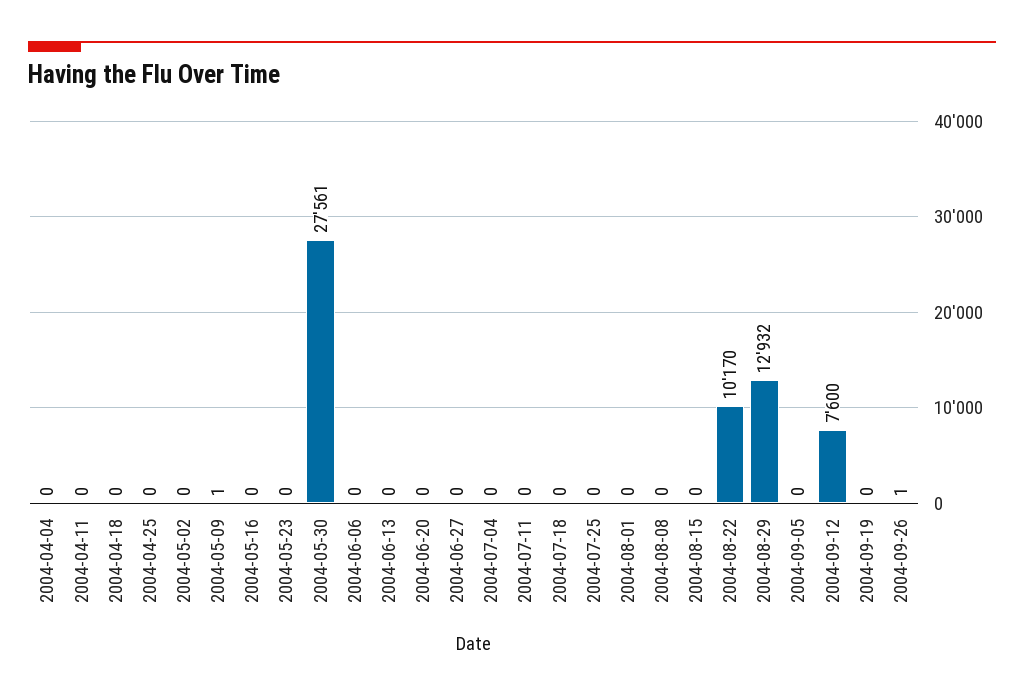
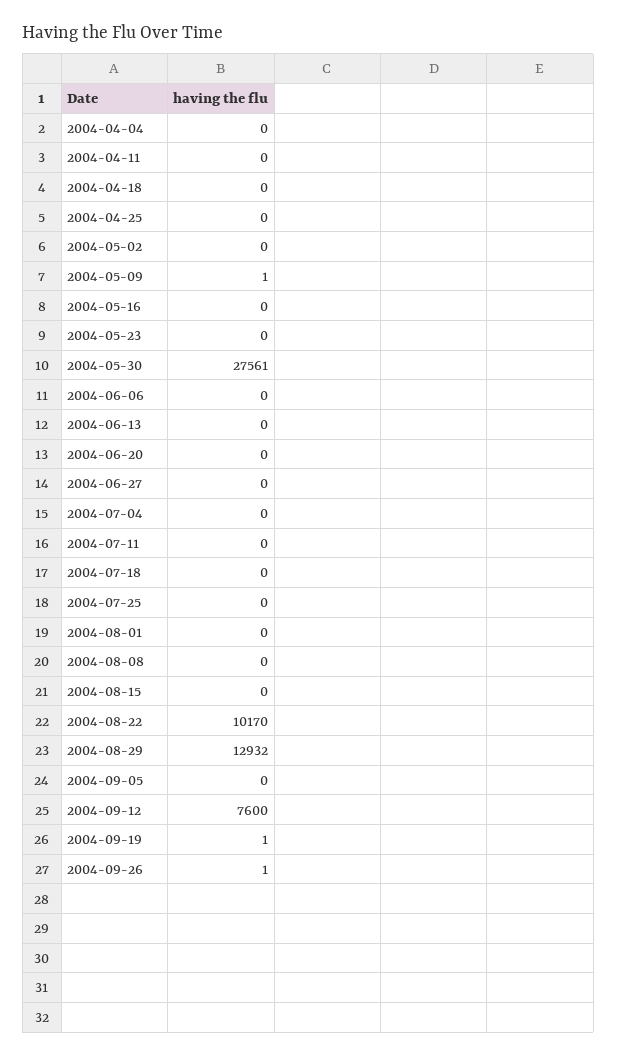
  {
    "2004-04-04": 0,
    "2004-04-11": 0,
    "2004-04-18": 0,
    "2004-04-25": 0,
    "2004-05-02": 0,
    "2004-05-09": 1,
    "2004-05-16": 0,
    "2004-05-23": 0,
    "2004-05-30": 27561,
    "2004-06-06": 0,
    "2004-06-13": 0,
    "2004-06-20": 0,
    "2004-06-27": 0,
    "2004-07-04": 0,
    "2004-07-11": 0,
    "2004-07-18": 0,
    "2004-07-25": 0,
    "2004-08-01": 0,
    "2004-08-08": 0,
    "2004-08-15": 0,
    "2004-08-22": 10170,
    "2004-08-29": 12932,
    "2004-09-05": 0,
    "2004-09-12": 7600,
-   "2004-09-19": 0,
+   "2004-09-19": 1,
    "2004-09-26": 1
  }

